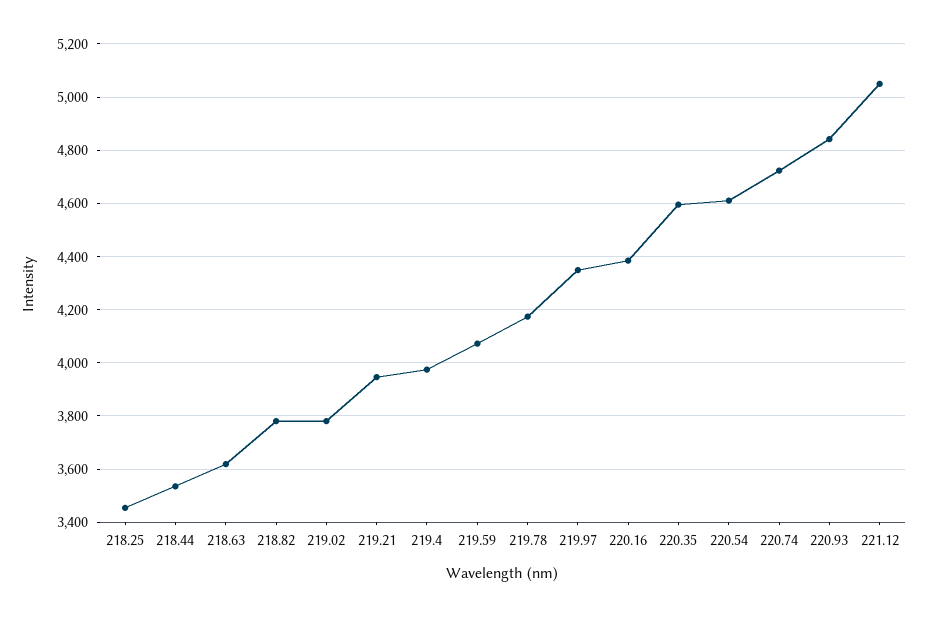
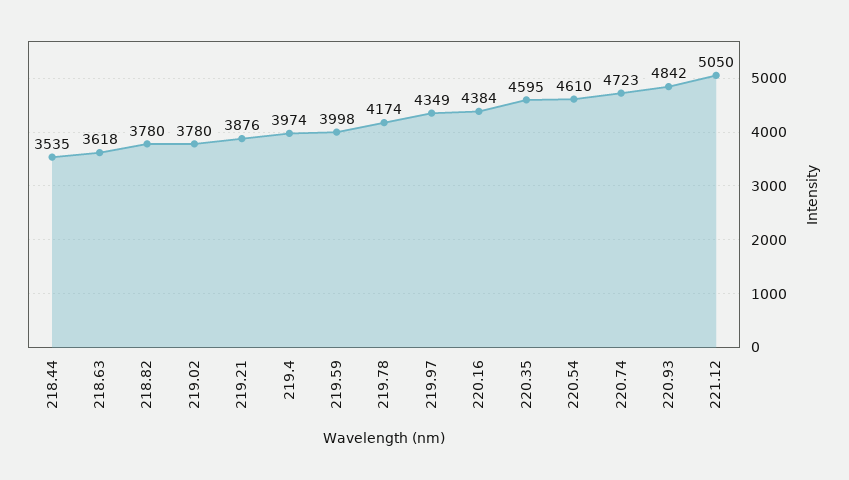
  {
-   "218.25": 3450,
    "218.44": 3535,
    "218.63": 3618,
    "218.82": 3780,
    "219.02": 3780,
-   "219.21": 3950,
+   "219.21": 3876,
    "219.4": 3974,
-   "219.59": 4075,
+   "219.59": 3998,
    "219.78": 4174,
    "219.97": 4349,
    "220.16": 4384,
    "220.35": 4595,
    "220.54": 4610,
    "220.74": 4723,
    "220.93": 4842,
    "221.12": 5050
  }

